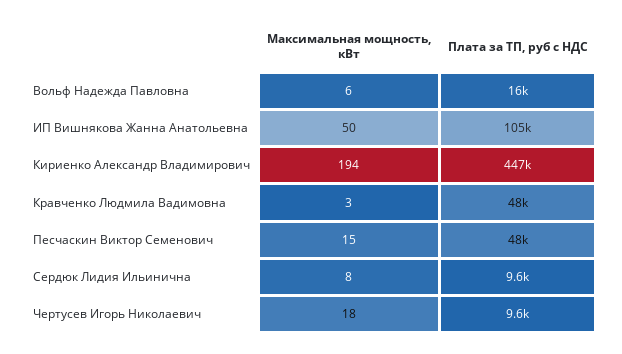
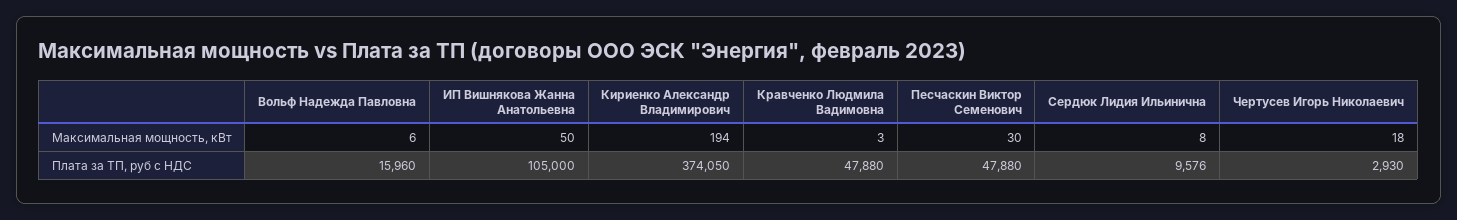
  {
    "Максимальная мощность, кВт": {
      "Вольф Надежда Павловна": 6,
      "ИП Вишнякова Жанна Анатольевна": 50,
      "Кириенко Александр Владимирович": 194,
      "Кравченко Людмила Вадимовна": 3,
-     "Песчаскин Виктор Семенович": 15,
+     "Песчаскин Виктор Семенович": 30,
      "Сердюк Лидия Ильинична": 8,
      "Чертусев Игорь Николаевич": 18
    },
    "Плата за ТП, руб с НДС": {
      "Вольф Надежда Павловна": 15960,
      "ИП Вишнякова Жанна Анатольевна": 105000,
-     "Кириенко Александр Владимирович": 447000,
+     "Кириенко Александр Владимирович": 374050,
      "Кравченко Людмила Вадимовна": 47880,
      "Песчаскин Виктор Семенович": 47880,
      "Сердюк Лидия Ильинична": 9576,
-     "Чертусев Игорь Николаевич": 9600
+     "Чертусев Игорь Николаевич": 2930
    }
  }

